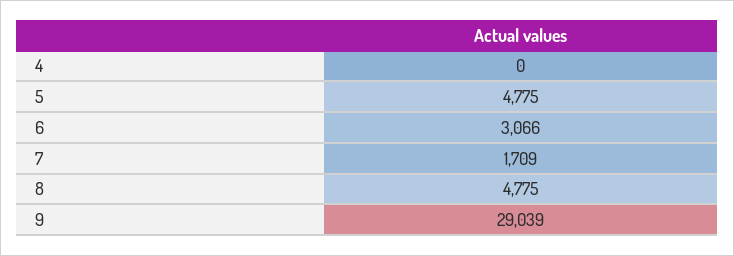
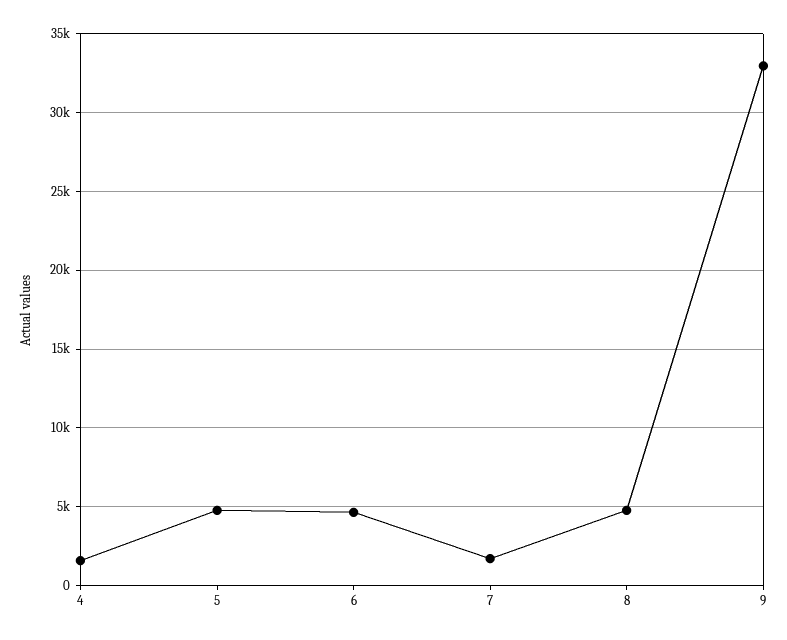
  {
-   "4": 0,
+   "4": 1500,
    "5": 4775,
-   "6": 3066,
+   "6": 4500,
    "7": 1709,
    "8": 4775,
-   "9": 29039
+   "9": 33000
  }

